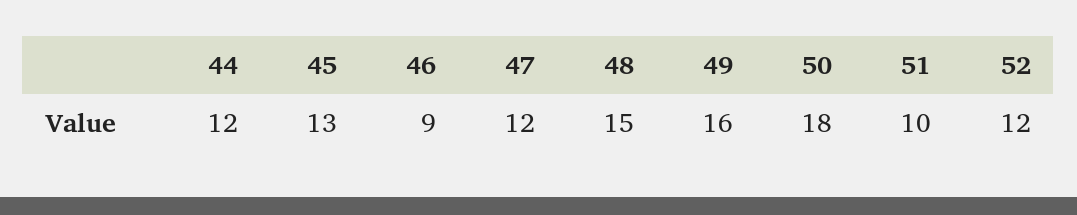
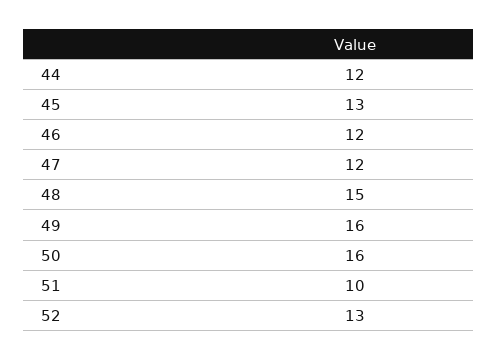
  {
    "44": 12,
    "45": 13,
-   "46": 9,
+   "46": 12,
    "47": 12,
    "48": 15,
    "49": 16,
-   "50": 18,
+   "50": 16,
    "51": 10,
-   "52": 12
+   "52": 13
  }

